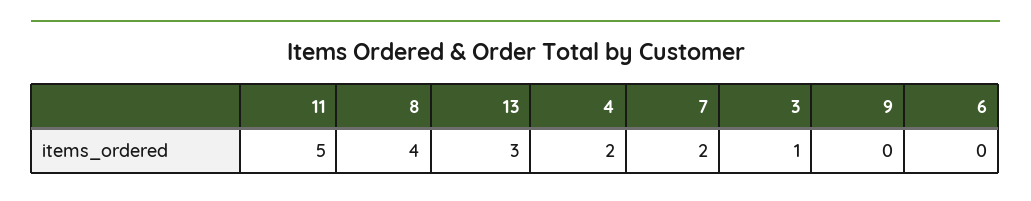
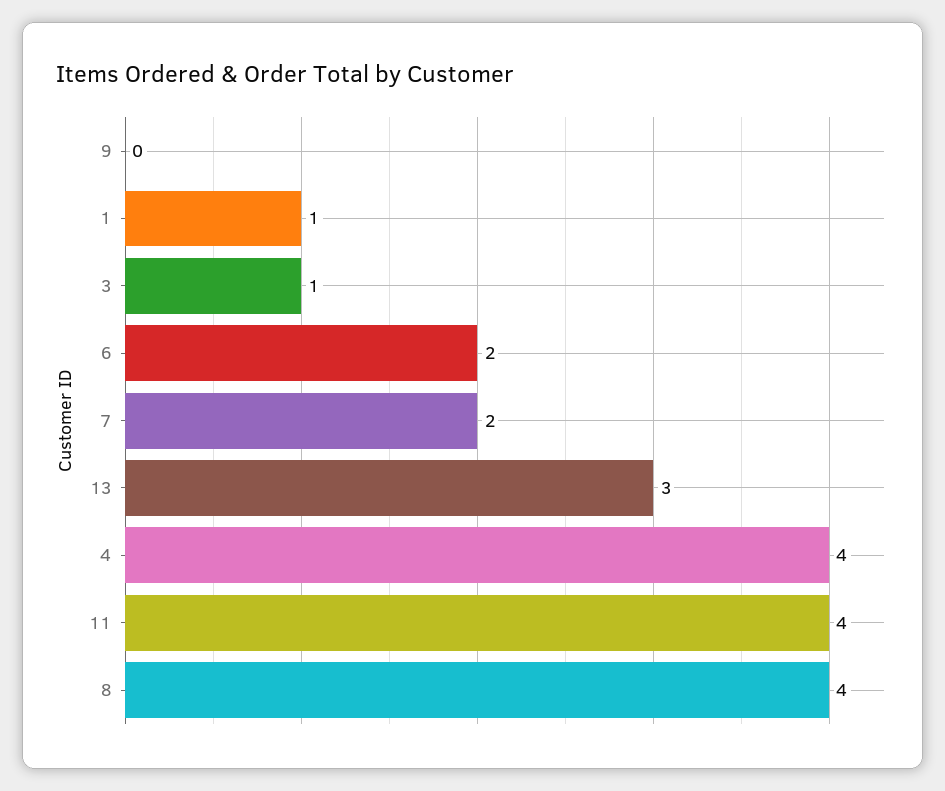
  {
-   "11": 5,
+   "11": 4,
    "8": 4,
    "13": 3,
-   "4": 2,
+   "4": 4,
    "7": 2,
    "3": 1,
    "9": 0,
-   "6": 0
+   "6": 2,
+   "1": 1
  }

